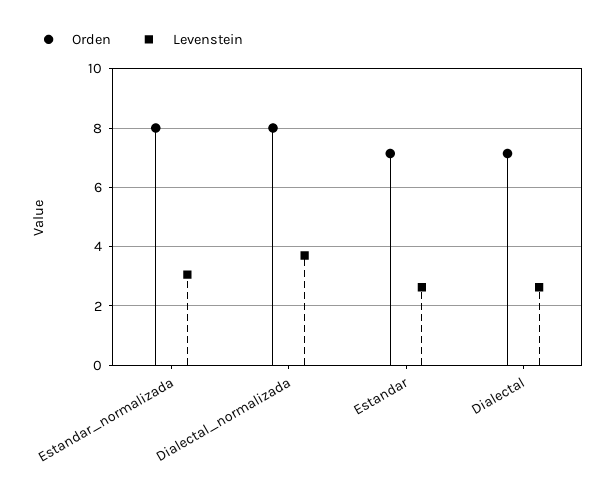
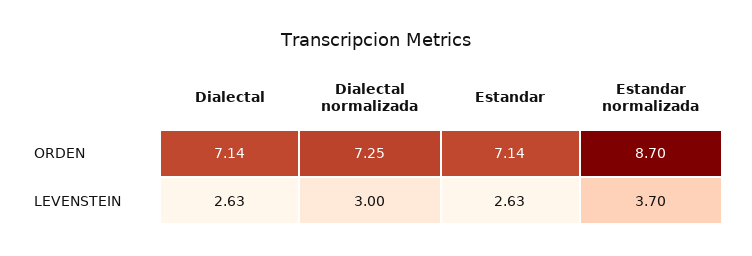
  {
    "Orden": {
-     "Estandar_normalizada": 8,
+     "Estandar_normalizada": 8.7,
-     "Dialectal_normalizada": 8,
+     "Dialectal_normalizada": 7.25,
      "Estandar": 7.14,
      "Dialectal": 7.14
    },
    "Levenstein": {
-     "Estandar_normalizada": 3,
+     "Estandar_normalizada": 3.7,
-     "Dialectal_normalizada": 3.75,
+     "Dialectal_normalizada": 3,
      "Estandar": 2.63,
      "Dialectal": 2.63
    }
  }

